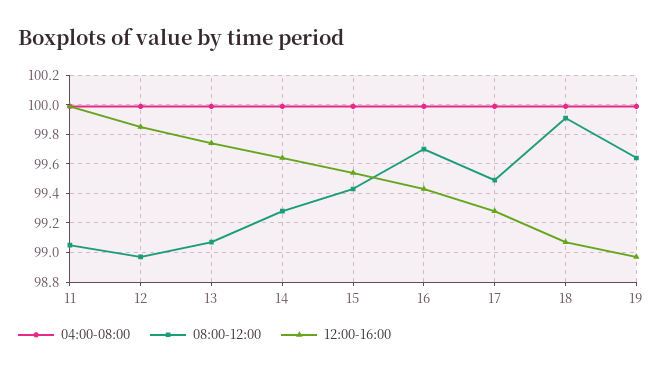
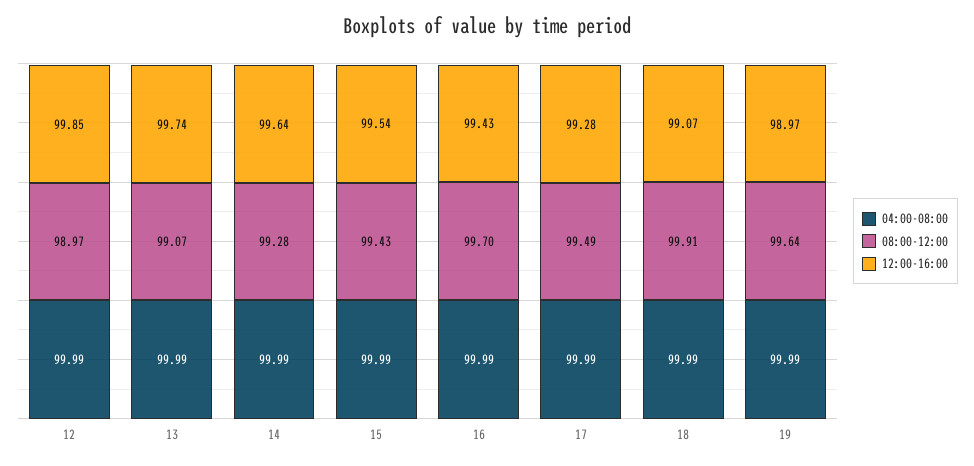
  {
    "04:00-08:00": {
-     "11": 100,
      "12": 99.99,
      "13": 99.99,
      "14": 99.99,
      "15": 99.99,
      "16": 99.99,
      "17": 99.99,
      "18": 99.99,
      "19": 99.99
    },
    "08:00-12:00": {
-     "11": 99.05,
      "12": 98.97,
      "13": 99.07,
      "14": 99.28,
      "15": 99.43,
      "16": 99.7,
      "17": 99.49,
      "18": 99.91,
      "19": 99.64
    },
    "12:00-16:00": {
-     "11": 100,
      "12": 99.85,
      "13": 99.74,
      "14": 99.64,
      "15": 99.54,
      "16": 99.43,
      "17": 99.28,
      "18": 99.07,
      "19": 98.97
    }
  }

